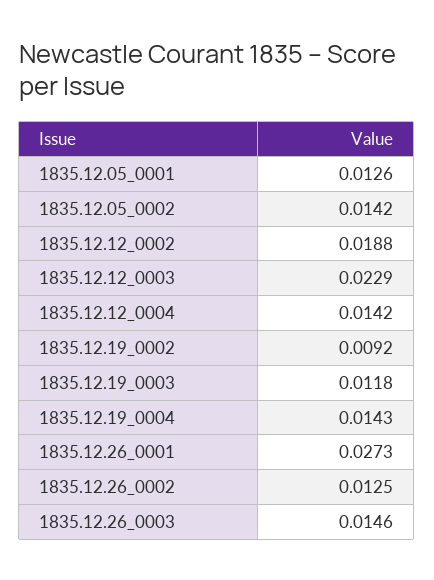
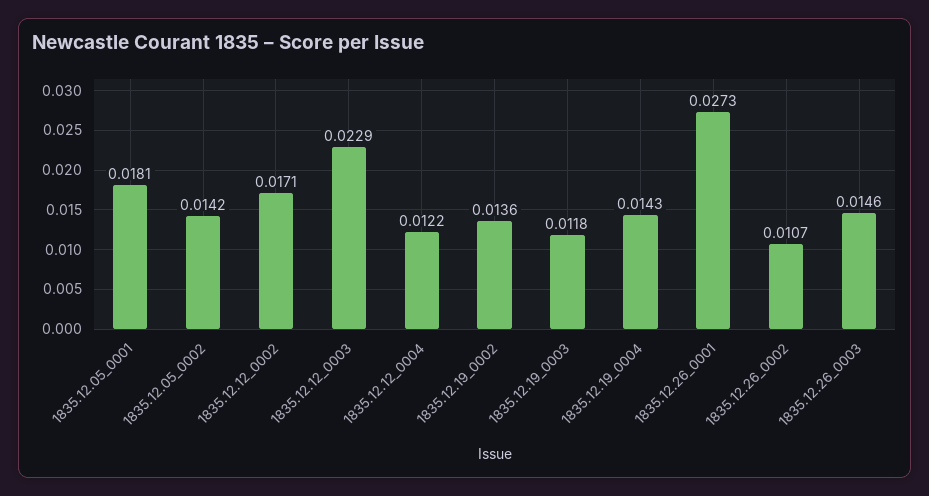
  {
-   "1835.12.05_0001": 0.0126,
+   "1835.12.05_0001": 0.0181,
    "1835.12.05_0002": 0.0142,
-   "1835.12.12_0002": 0.0188,
+   "1835.12.12_0002": 0.0171,
    "1835.12.12_0003": 0.0229,
-   "1835.12.12_0004": 0.0142,
+   "1835.12.12_0004": 0.0122,
-   "1835.12.19_0002": 0.0092,
+   "1835.12.19_0002": 0.0136,
    "1835.12.19_0003": 0.0118,
    "1835.12.19_0004": 0.0143,
    "1835.12.26_0001": 0.0273,
-   "1835.12.26_0002": 0.0125,
+   "1835.12.26_0002": 0.0107,
    "1835.12.26_0003": 0.0146
  }

